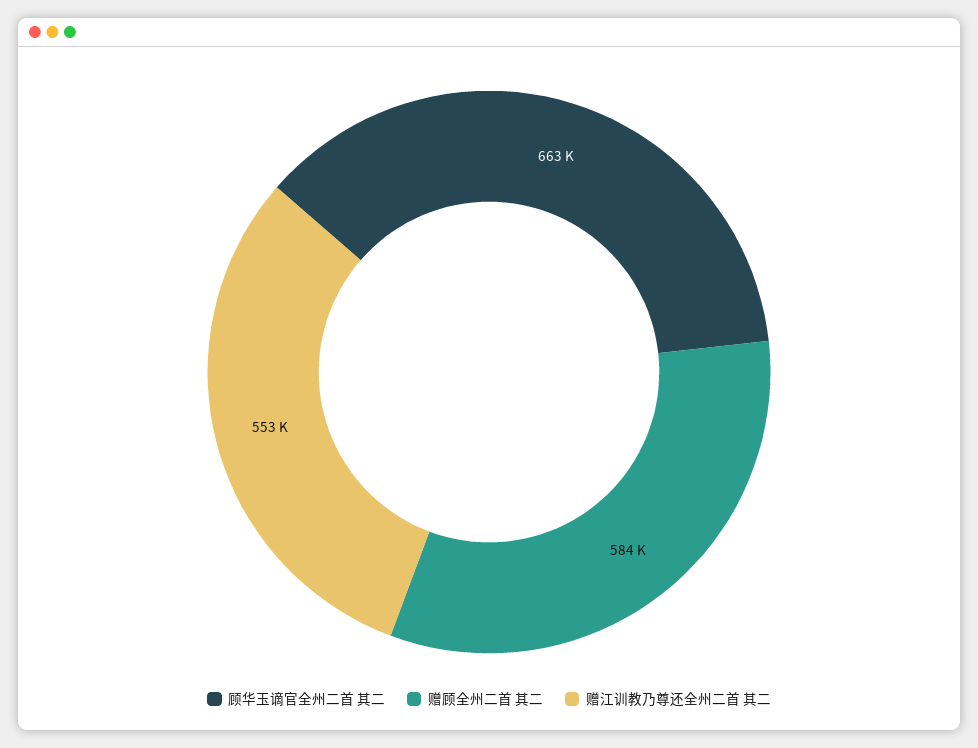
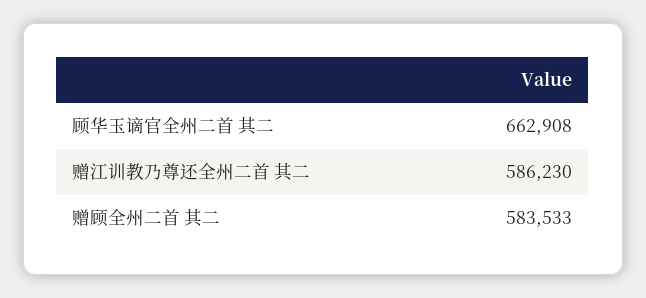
  {
    "顾华玉谪官全州二首 其二": 662908,
    "赠顾全州二首 其二": 583533,
-   "赠江训教乃尊还全州二首 其二": 553000
+   "赠江训教乃尊还全州二首 其二": 586230
  }

